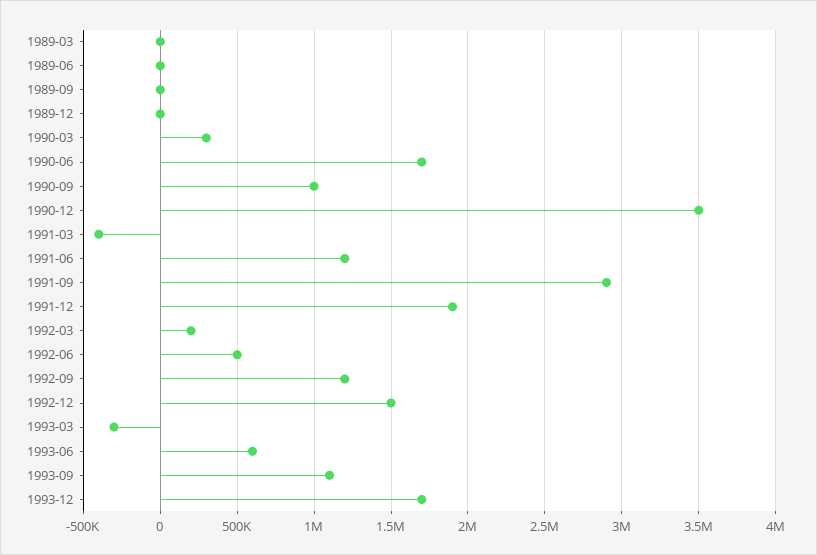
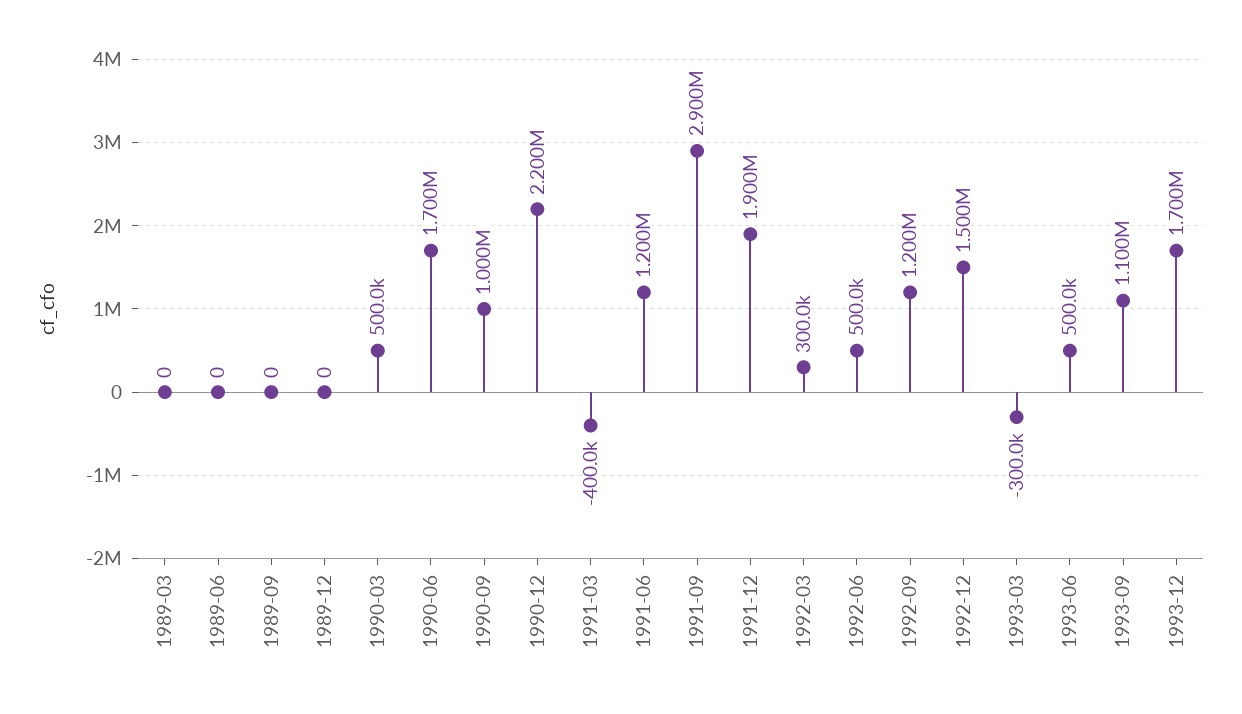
  {
    "1989-03": 0,
    "1989-06": 0,
    "1989-09": 0,
    "1989-12": 0,
-   "1990-03": 300000,
+   "1990-03": 500000,
    "1990-06": 1700000,
    "1990-09": 1000000,
-   "1990-12": 3500000,
+   "1990-12": 2200000,
    "1991-03": -400000,
    "1991-06": 1200000,
    "1991-09": 2900000,
    "1991-12": 1900000,
-   "1992-03": 200000,
+   "1992-03": 300000,
    "1992-06": 500000,
    "1992-09": 1200000,
    "1992-12": 1500000,
    "1993-03": -300000,
-   "1993-06": 600000,
+   "1993-06": 500000,
    "1993-09": 1100000,
    "1993-12": 1700000
  }

